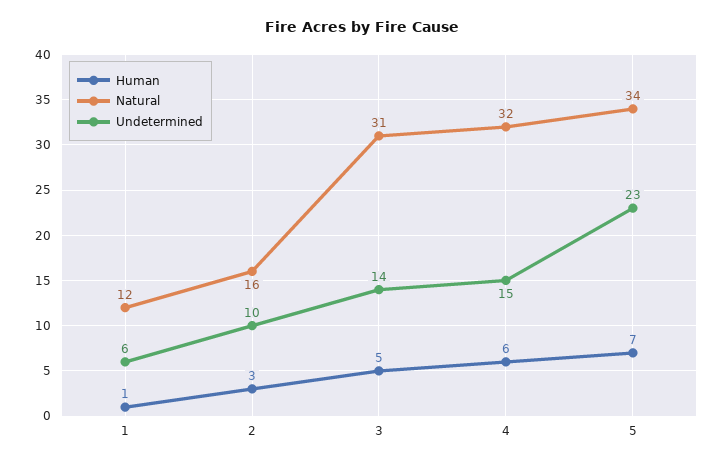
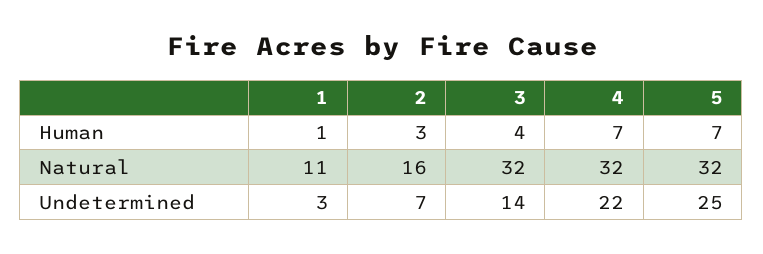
  {
    "Human": {
      "1": 1,
      "2": 3,
-     "3": 5,
+     "3": 4,
-     "4": 6,
+     "4": 7,
      "5": 7
    },
    "Natural": {
-     "1": 12,
+     "1": 11,
      "2": 16,
-     "3": 31,
+     "3": 32,
      "4": 32,
-     "5": 34
+     "5": 32
    },
    "Undetermined": {
-     "1": 6,
+     "1": 3,
-     "2": 10,
+     "2": 7,
      "3": 14,
-     "4": 15,
+     "4": 22,
-     "5": 23
+     "5": 25
    }
  }

